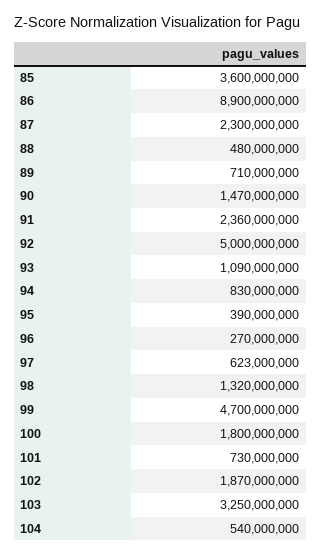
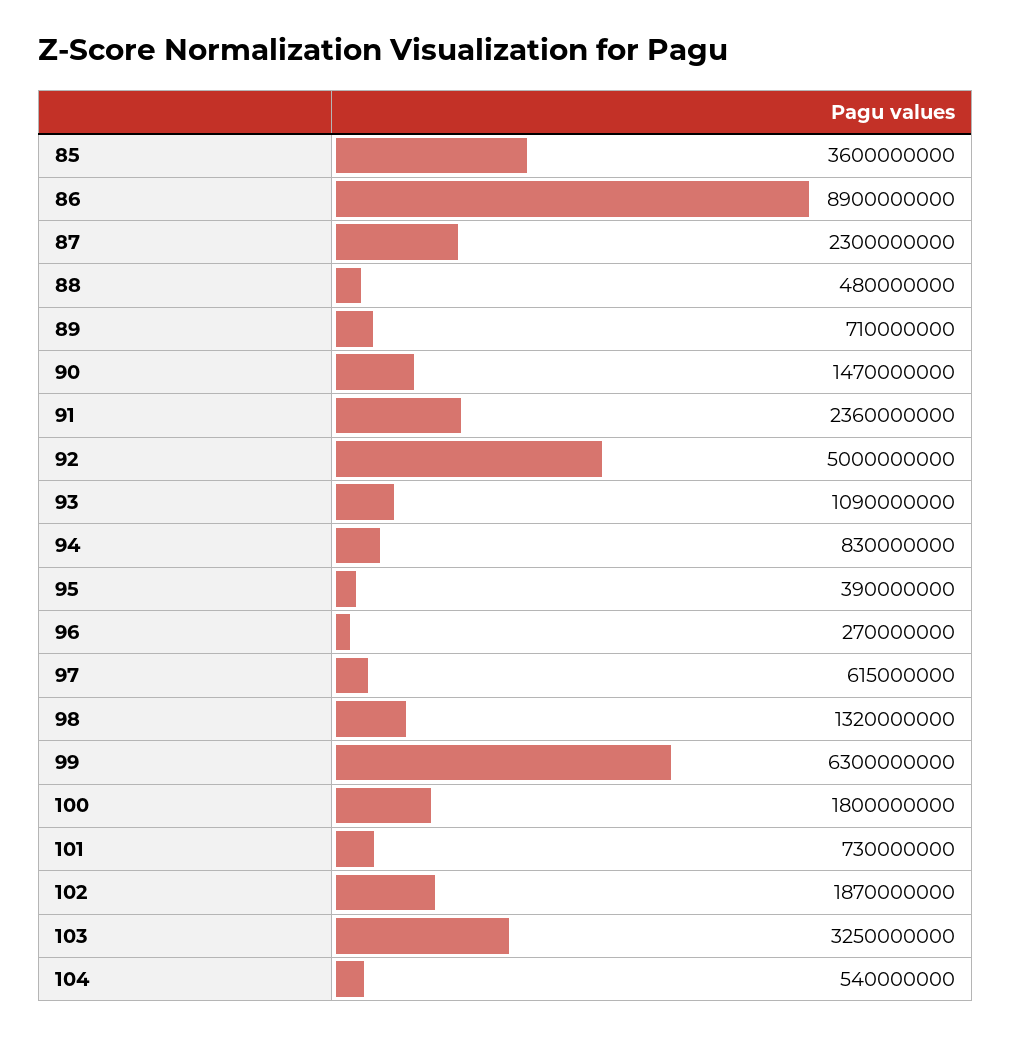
  {
    "85": 3600000000,
    "86": 8900000000,
    "87": 2300000000,
    "88": 480000000,
    "89": 710000000,
    "90": 1470000000,
    "91": 2360000000,
    "92": 5000000000,
    "93": 1090000000,
    "94": 830000000,
    "95": 390000000,
    "96": 270000000,
-   "97": 623000000,
+   "97": 615000000,
    "98": 1320000000,
-   "99": 4700000000,
+   "99": 6300000000,
    "100": 1800000000,
    "101": 730000000,
    "102": 1870000000,
    "103": 3250000000,
    "104": 540000000
  }

